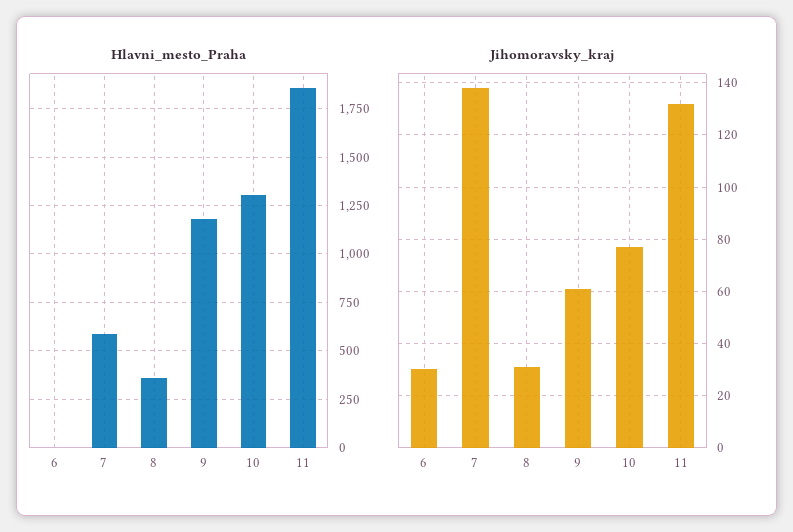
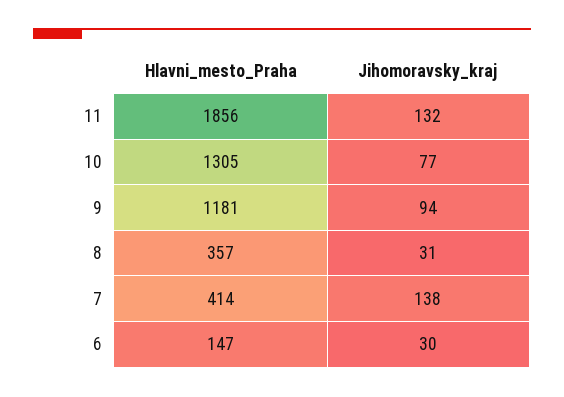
  {
    "Hlavni_mesto_Praha": {
-     "6": 0,
+     "6": 147,
-     "7": 600,
+     "7": 414,
      "8": 357,
      "9": 1181,
      "10": 1305,
      "11": 1856
    },
    "Jihomoravsky_kraj": {
      "6": 30,
      "7": 138,
      "8": 31,
-     "9": 60,
+     "9": 94,
      "10": 77,
      "11": 132
    }
  }

